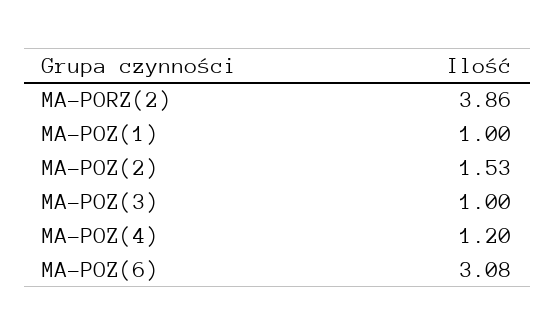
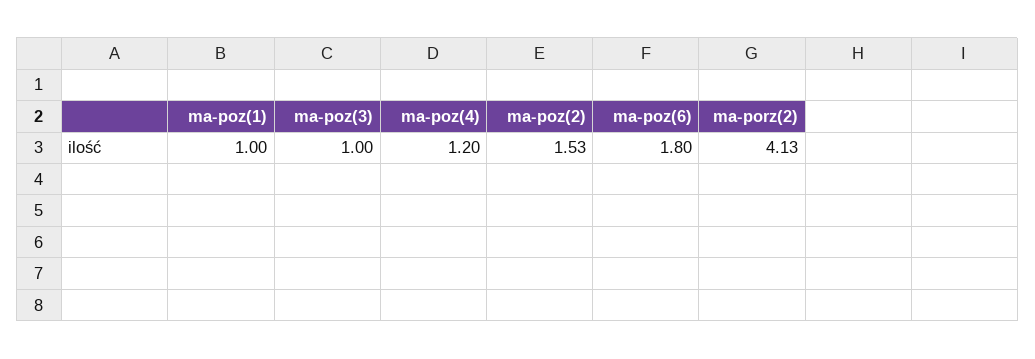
  {
-   "MA-PORZ(2)": 3.86,
+   "MA-PORZ(2)": 4.13,
    "MA-POZ(1)": 1,
    "MA-POZ(2)": 1.53,
    "MA-POZ(3)": 1,
    "MA-POZ(4)": 1.2,
-   "MA-POZ(6)": 3.08
+   "MA-POZ(6)": 1.8
  }

